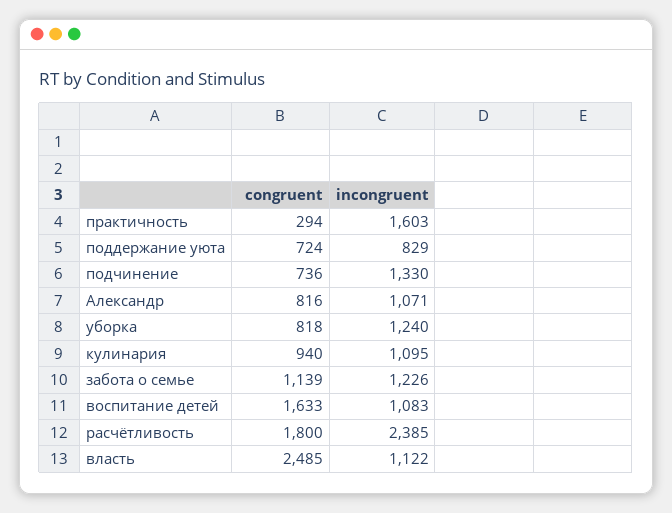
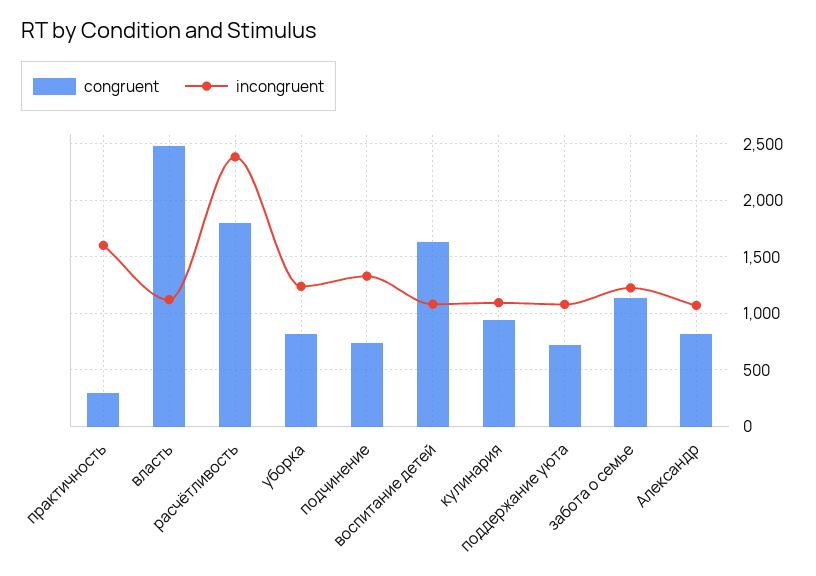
  {
    "congruent": {
      "практичность": 294,
      "поддержание уюта": 724,
      "подчинение": 736,
      "Александр": 816,
      "уборка": 818,
      "кулинария": 940,
      "забота о семье": 1139,
      "воспитание детей": 1633,
      "расчётливость": 1800,
      "власть": 2485
    },
    "incongruent": {
      "практичность": 1603,
-     "поддержание уюта": 829,
+     "поддержание уюта": 1100,
      "подчинение": 1330,
      "Александр": 1071,
      "уборка": 1240,
      "кулинария": 1095,
      "забота о семье": 1226,
      "воспитание детей": 1083,
      "расчётливость": 2385,
      "власть": 1122
    }
  }

